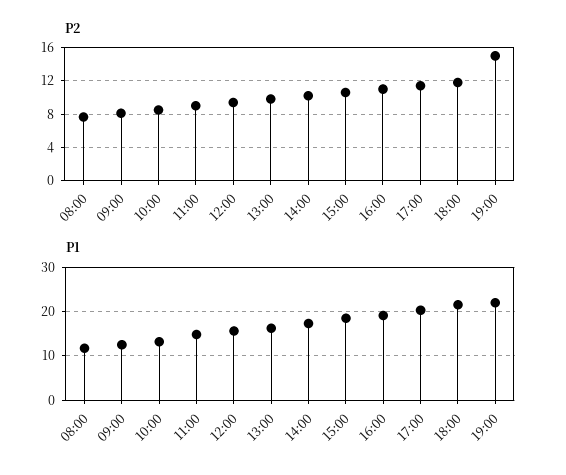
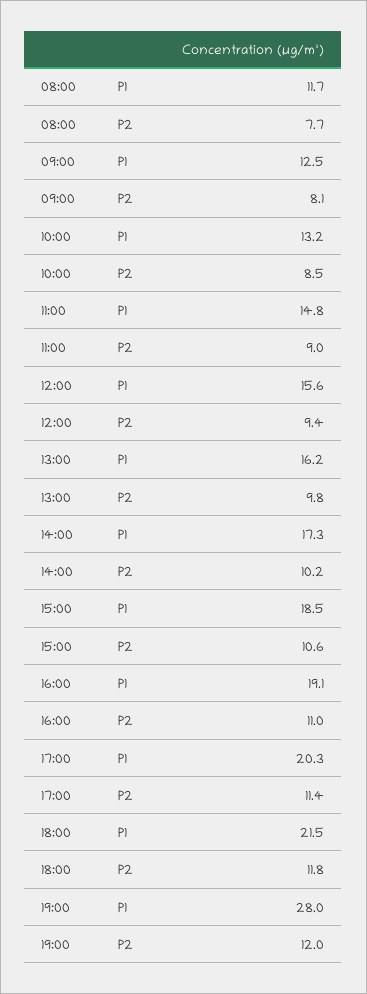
  {
    "P2": {
      "08:00": 7.7,
      "09:00": 8.1,
      "10:00": 8.5,
      "11:00": 9,
      "12:00": 9.4,
      "13:00": 9.8,
      "14:00": 10.2,
      "15:00": 10.6,
      "16:00": 11,
      "17:00": 11.4,
      "18:00": 11.8,
-     "19:00": 15
+     "19:00": 12
    },
    "P1": {
      "08:00": 11.7,
      "09:00": 12.5,
      "10:00": 13.2,
      "11:00": 14.8,
      "12:00": 15.6,
      "13:00": 16.2,
      "14:00": 17.3,
      "15:00": 18.5,
      "16:00": 19.1,
      "17:00": 20.3,
      "18:00": 21.5,
-     "19:00": 22
+     "19:00": 28
    }
  }

